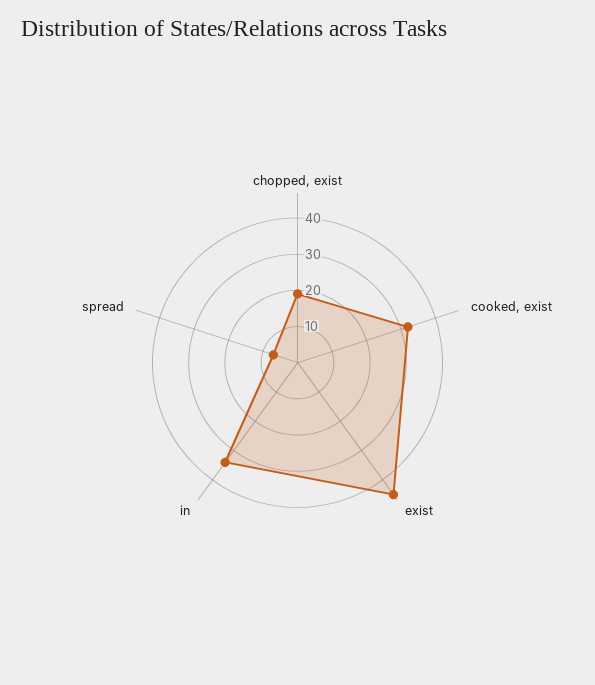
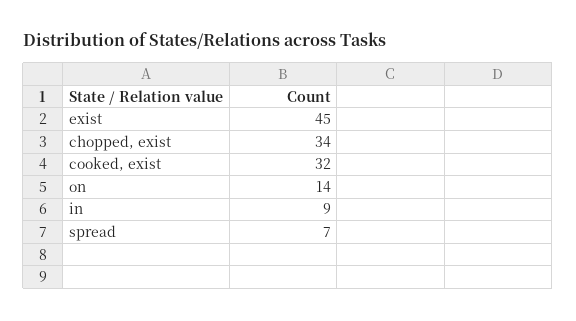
  {
-   "chopped, exist": 20,
+   "chopped, exist": 34,
    "cooked, exist": 32,
    "exist": 45,
-   "in": 35,
+   "in": 9,
-   "spread": 7
+   "spread": 7,
+   "on": 14
  }

